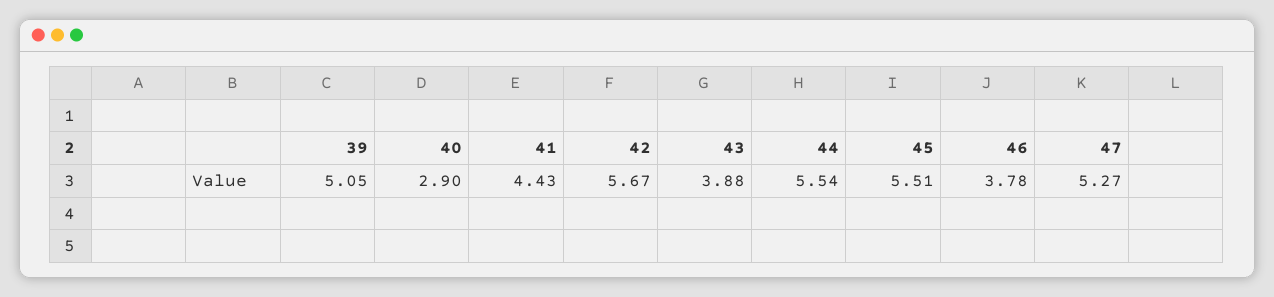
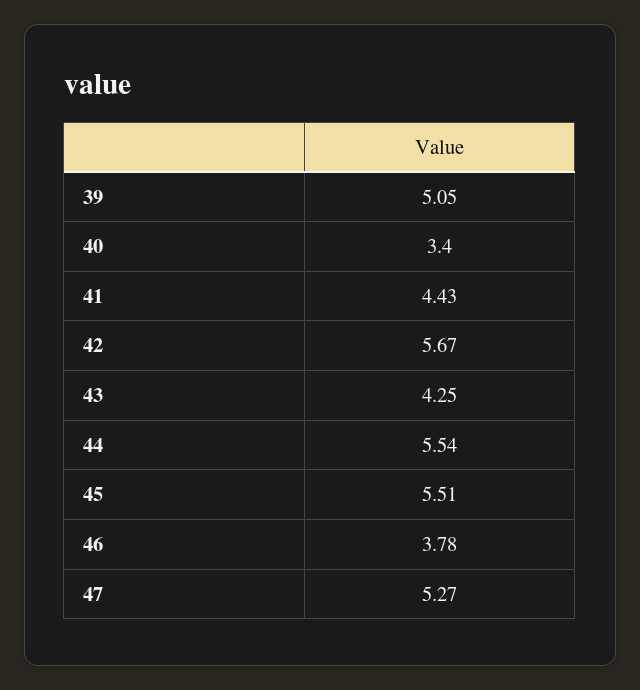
  {
    "39": 5.05,
-   "40": 2.9,
+   "40": 3.4,
    "41": 4.43,
    "42": 5.67,
-   "43": 3.88,
+   "43": 4.25,
    "44": 5.54,
    "45": 5.51,
    "46": 3.78,
    "47": 5.27
  }

